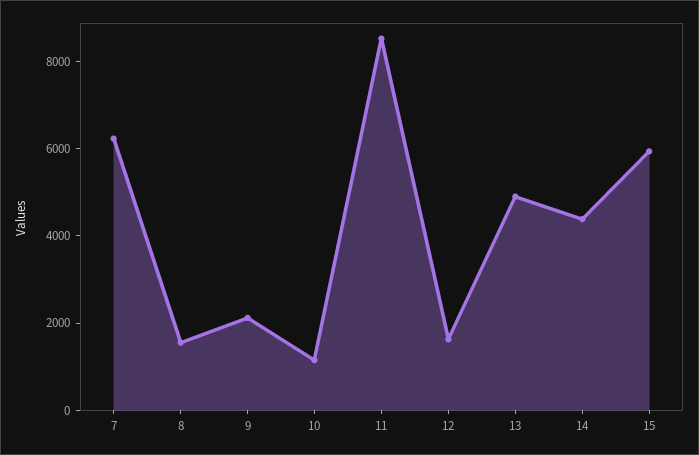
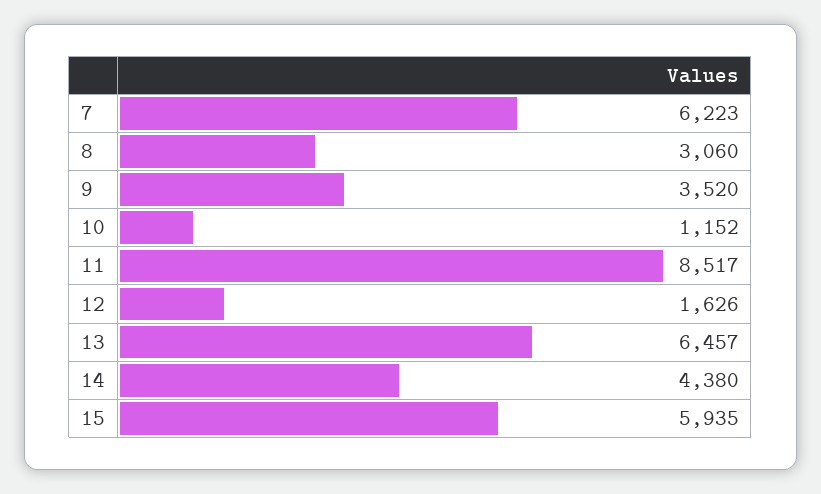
  {
    "7": 6223,
-   "8": 1500,
+   "8": 3060,
-   "9": 2000,
+   "9": 3520,
    "10": 1152,
    "11": 8517,
    "12": 1626,
-   "13": 5000,
+   "13": 6457,
    "14": 4380,
    "15": 5935
  }

